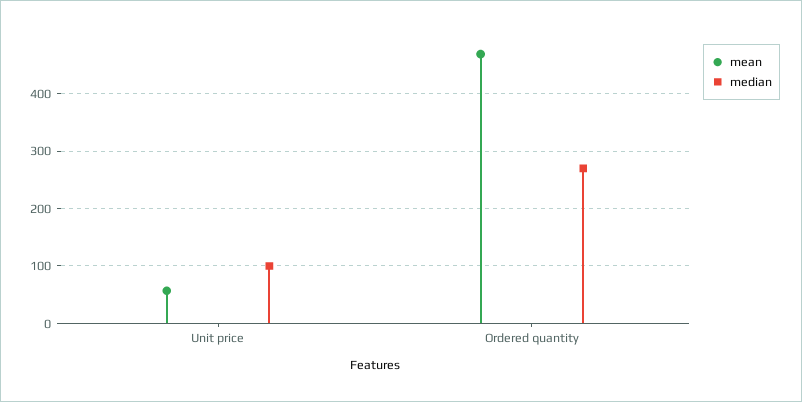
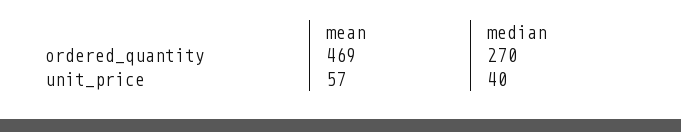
  {
    "mean": {
      "Unit price": 57,
      "Ordered quantity": 469
    },
    "median": {
-     "Unit price": 100,
+     "Unit price": 40,
      "Ordered quantity": 270
    }
  }

